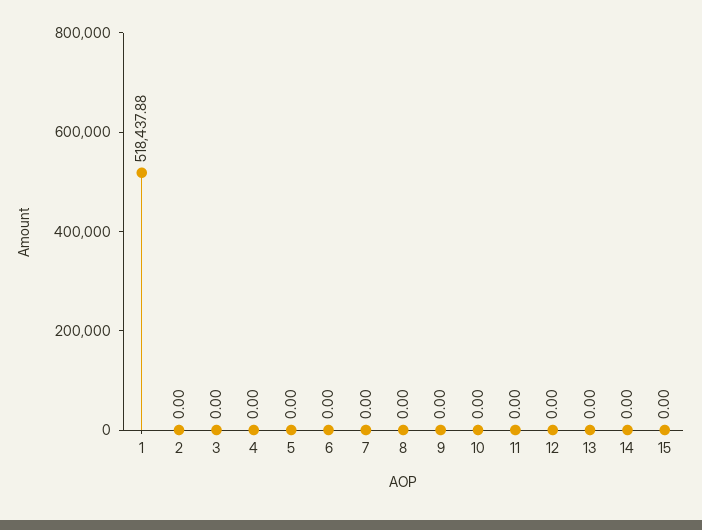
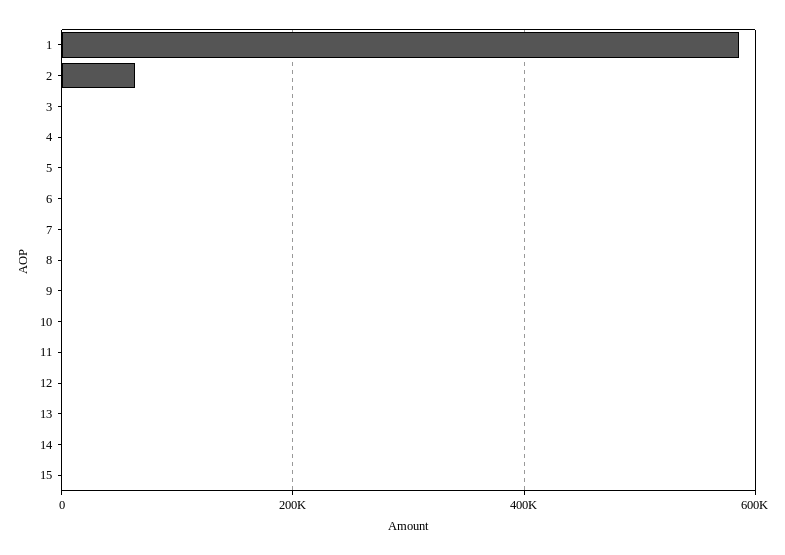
  {
-   "1": 518437.88,
+   "1": 580000,
-   "2": 0,
+   "2": 60000,
    "3": 0,
    "4": 0,
    "5": 0,
    "6": 0,
    "7": 0,
    "8": 0,
    "9": 0,
    "10": 0,
    "11": 0,
    "12": 0,
    "13": 0,
    "14": 0,
    "15": 0
  }

